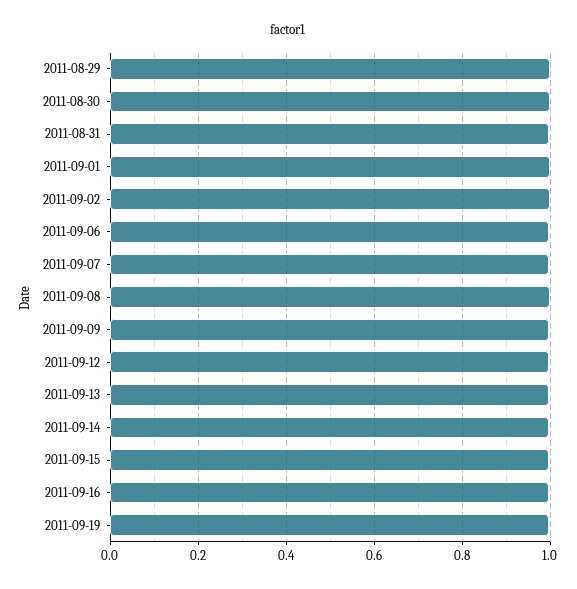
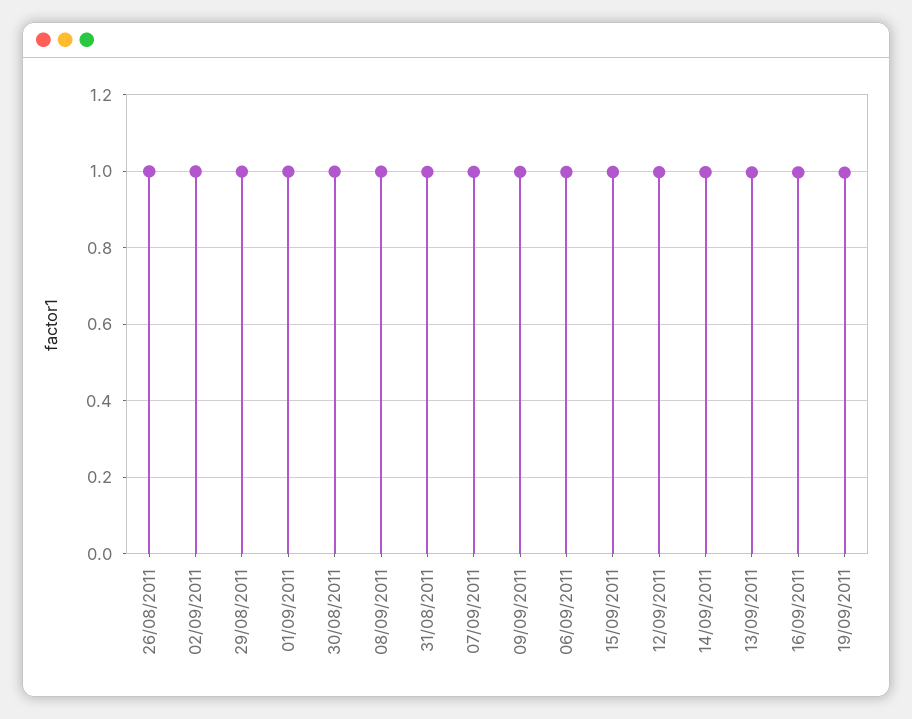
  {
    "2011-08-29": 1,
    "2011-08-30": 1,
    "2011-08-31": 1,
    "2011-09-01": 1,
    "2011-09-02": 1,
    "2011-09-06": 1,
    "2011-09-07": 1,
    "2011-09-08": 1,
    "2011-09-09": 1,
    "2011-09-12": 1,
    "2011-09-13": 1,
    "2011-09-14": 1,
    "2011-09-15": 1,
    "2011-09-16": 1,
-   "2011-09-19": 1
+   "2011-09-19": 1,
+   "26/08/2011": 1
  }

